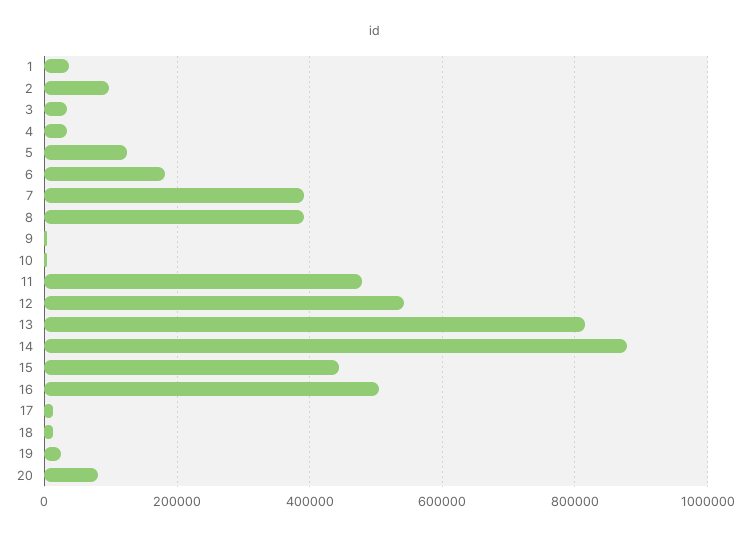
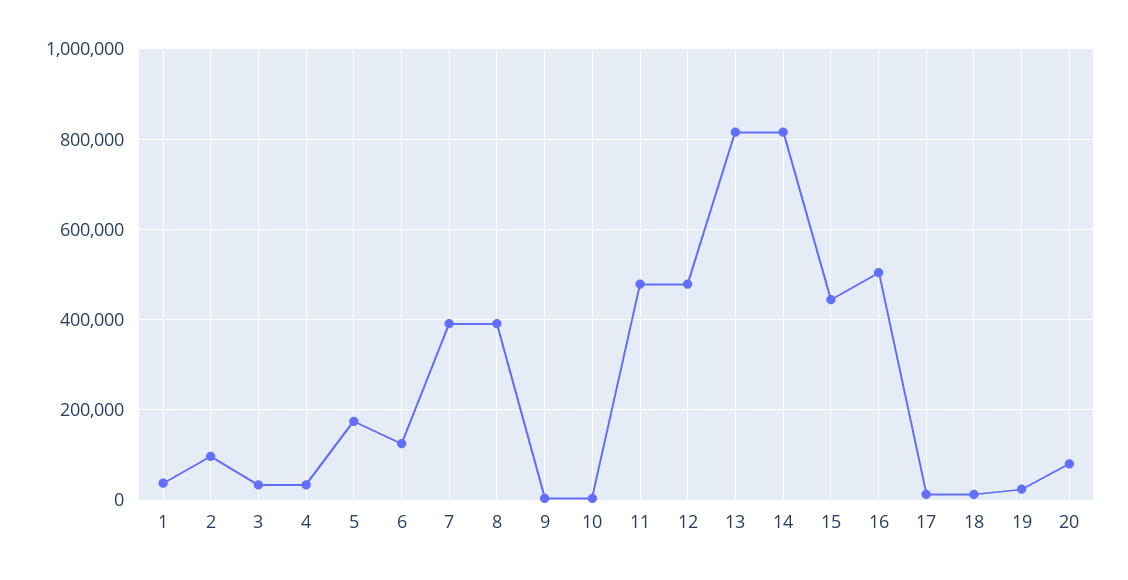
  {
    "1": 40000,
    "2": 100000,
    "3": 40000,
    "4": 40000,
-   "5": 120000,
+   "5": 180000,
-   "6": 180000,
+   "6": 120000,
    "7": 400000,
    "8": 400000,
    "9": 0,
    "10": 0,
    "11": 480000,
-   "12": 540000,
+   "12": 480000,
    "13": 820000,
-   "14": 880000,
+   "14": 820000,
    "15": 440000,
    "16": 500000,
    "17": 20000,
    "18": 20000,
    "19": 20000,
    "20": 80000
  }

